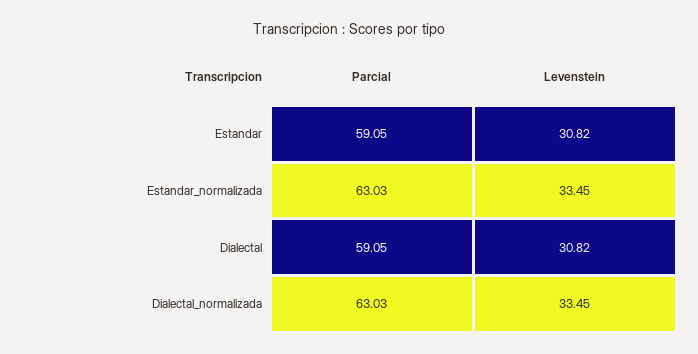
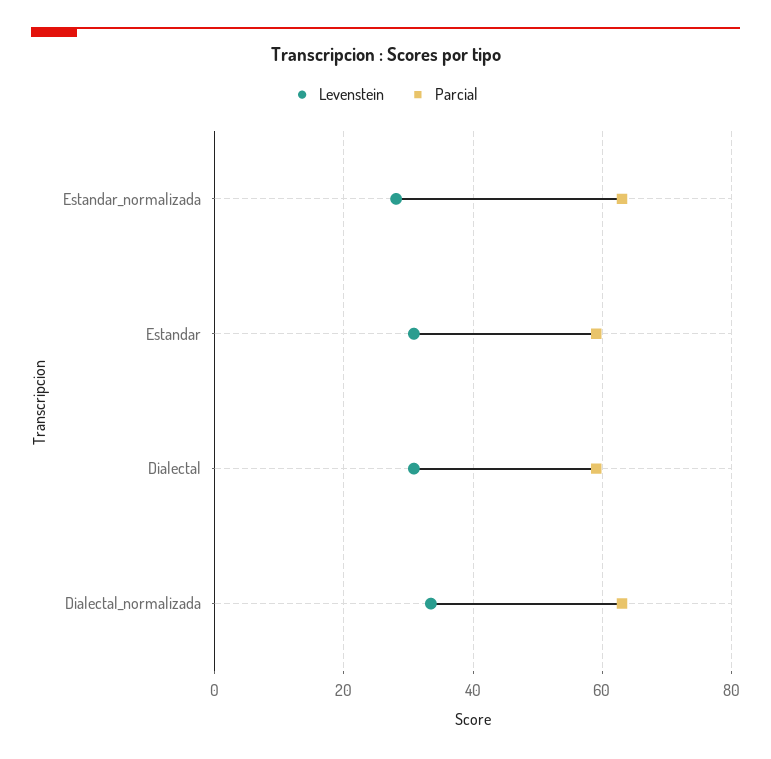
  {
    "Parcial": {
      "Estandar": 59.05,
      "Estandar_normalizada": 63.03,
      "Dialectal": 59.05,
      "Dialectal_normalizada": 63.03
    },
    "Levenstein": {
      "Estandar": 30.82,
-     "Estandar_normalizada": 33.45,
+     "Estandar_normalizada": 28,
      "Dialectal": 30.82,
      "Dialectal_normalizada": 33.45
    }
  }

